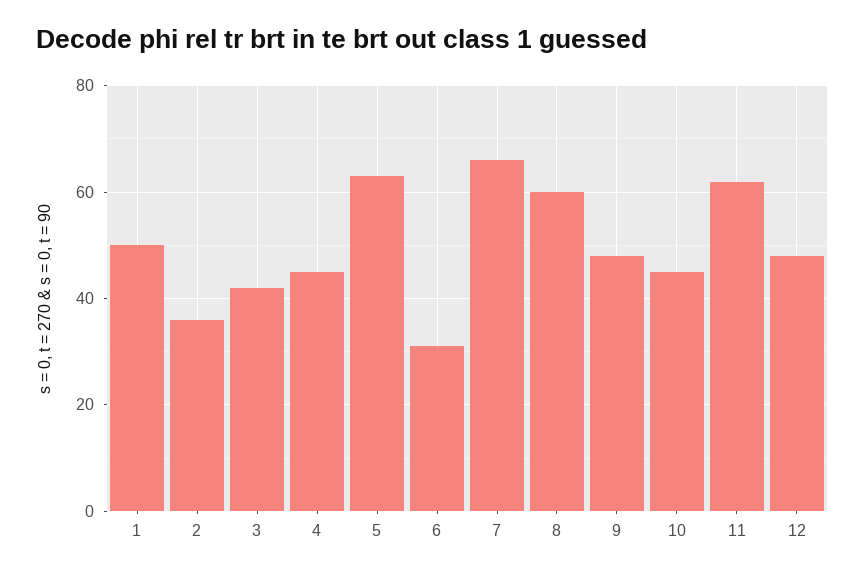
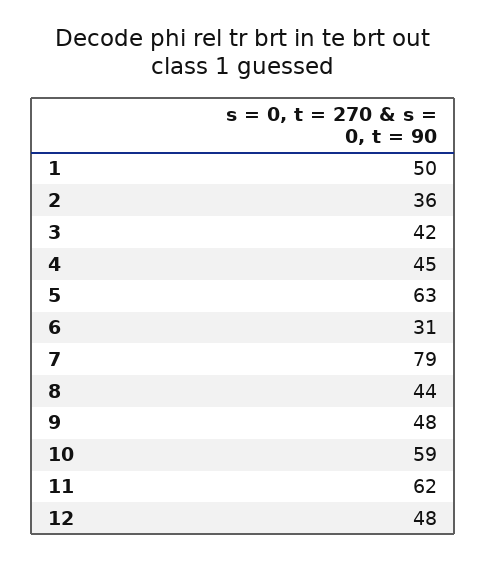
  {
    "1": 50,
    "2": 36,
    "3": 42,
    "4": 45,
    "5": 63,
    "6": 31,
-   "7": 65,
+   "7": 79,
-   "8": 60,
+   "8": 44,
    "9": 48,
-   "10": 45,
+   "10": 59,
    "11": 62,
    "12": 48
  }

